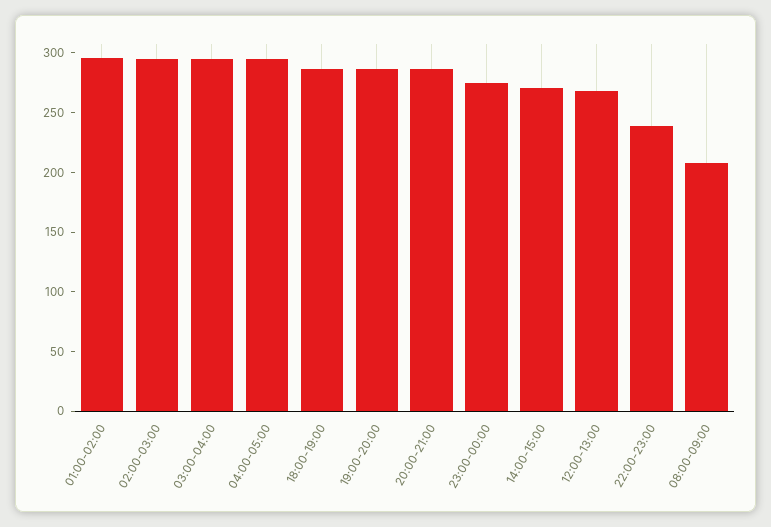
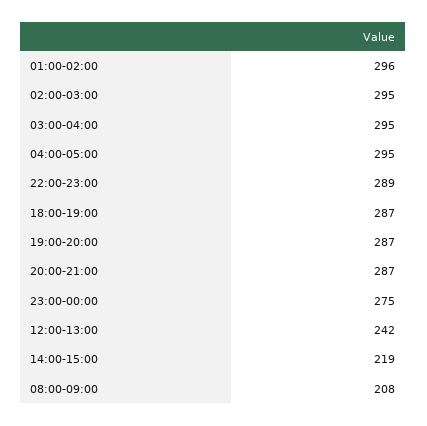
  {
    "01:00-02:00": 296,
    "02:00-03:00": 295,
    "03:00-04:00": 295,
    "04:00-05:00": 295,
    "18:00-19:00": 287,
    "19:00-20:00": 287,
    "20:00-21:00": 287,
    "23:00-00:00": 275,
-   "14:00-15:00": 270,
+   "14:00-15:00": 219,
-   "12:00-13:00": 270,
+   "12:00-13:00": 242,
-   "22:00-23:00": 240,
+   "22:00-23:00": 289,
    "08:00-09:00": 208
  }

